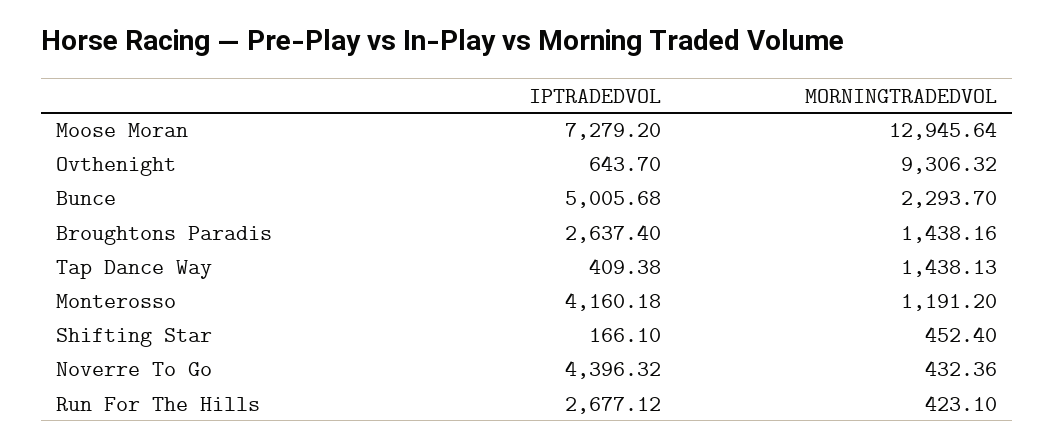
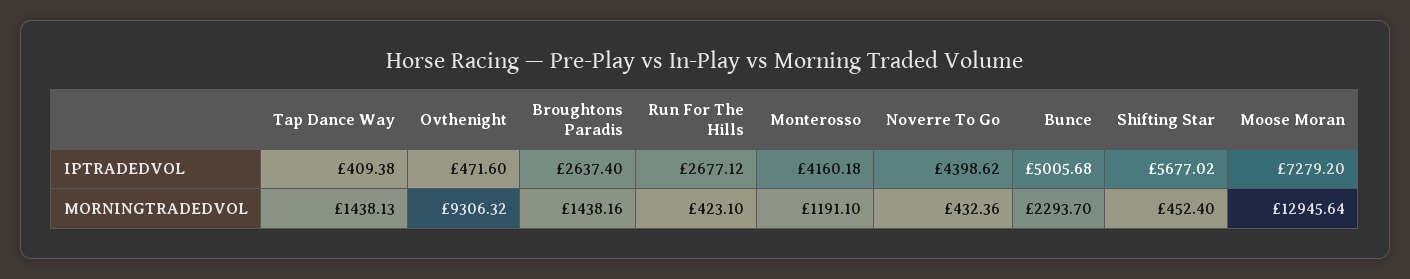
  {
    "IPTRADEDVOL": {
      "Moose Moran": 7279.2,
-     "Ovthenight": 643.7,
+     "Ovthenight": 471.6,
      "Bunce": 5005.68,
      "Broughtons Paradis": 2637.4,
      "Tap Dance Way": 409.38,
      "Monterosso": 4160.18,
-     "Shifting Star": 166.1,
+     "Shifting Star": 5677.02,
-     "Noverre To Go": 4396.32,
+     "Noverre To Go": 4398.62,
      "Run For The Hills": 2677.12
    },
    "MORNINGTRADEDVOL": {
      "Moose Moran": 12945.64,
      "Ovthenight": 9306.32,
      "Bunce": 2293.7,
      "Broughtons Paradis": 1438.16,
      "Tap Dance Way": 1438.13,
-     "Monterosso": 1191.2,
+     "Monterosso": 1191.1,
      "Shifting Star": 452.4,
      "Noverre To Go": 432.36,
      "Run For The Hills": 423.1
    }
  }

